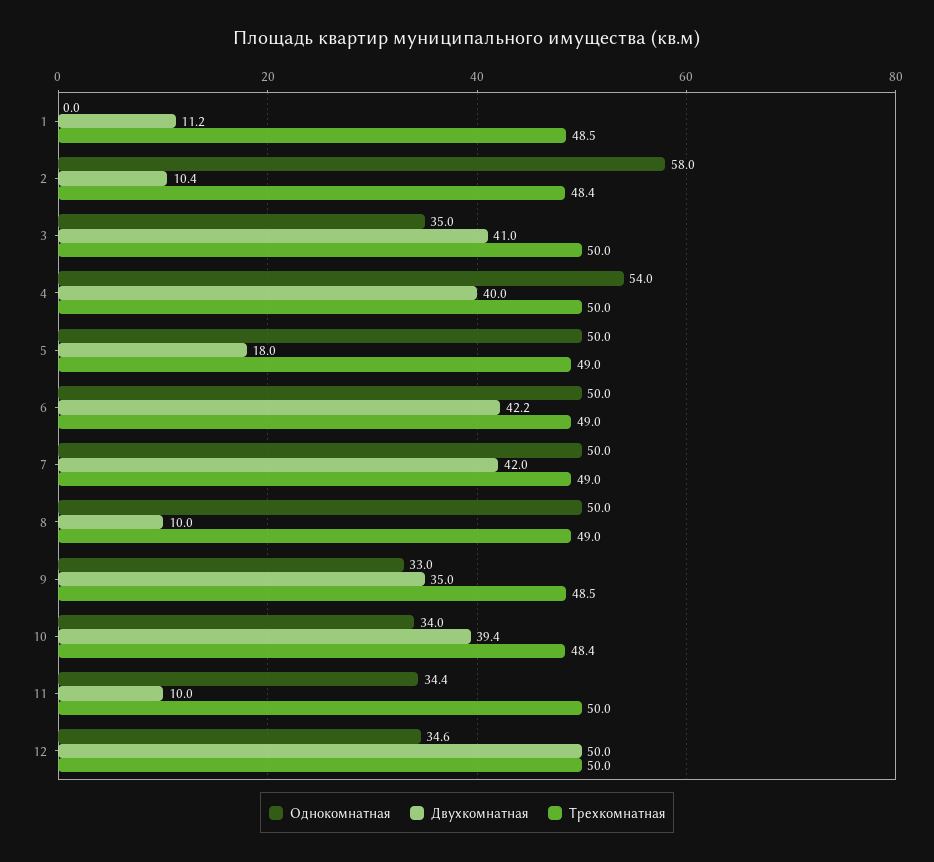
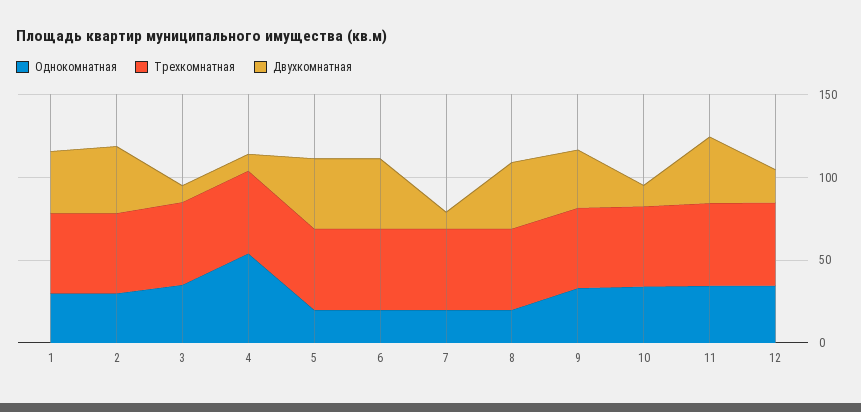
  {
    "Однокомнатная": {
-     "1": 0,
+     "1": 30,
-     "2": 58,
+     "2": 30,
      "3": 35,
      "4": 54,
-     "5": 50,
+     "5": 20,
-     "6": 50,
+     "6": 20,
-     "7": 50,
+     "7": 20,
-     "8": 50,
+     "8": 20,
      "9": 33,
      "10": 34,
      "11": 34.4,
      "12": 34.6
    },
    "Двухкомнатная": {
-     "1": 11.2,
+     "1": 40,
-     "2": 10.4,
+     "2": 40,
-     "3": 41,
+     "3": 10,
-     "4": 40,
+     "4": 10,
-     "5": 18,
+     "5": 40,
      "6": 42.2,
-     "7": 42,
+     "7": 10,
-     "8": 10,
+     "8": 40,
      "9": 35,
-     "10": 39.4,
+     "10": 10,
-     "11": 10,
+     "11": 40,
-     "12": 50
+     "12": 20
    },
    "Трехкомнатная": {
      "1": 48.5,
      "2": 48.4,
      "3": 50,
      "4": 50,
      "5": 49,
      "6": 49,
      "7": 49,
      "8": 49,
      "9": 48.5,
      "10": 48.4,
      "11": 50,
      "12": 50
    }
  }

